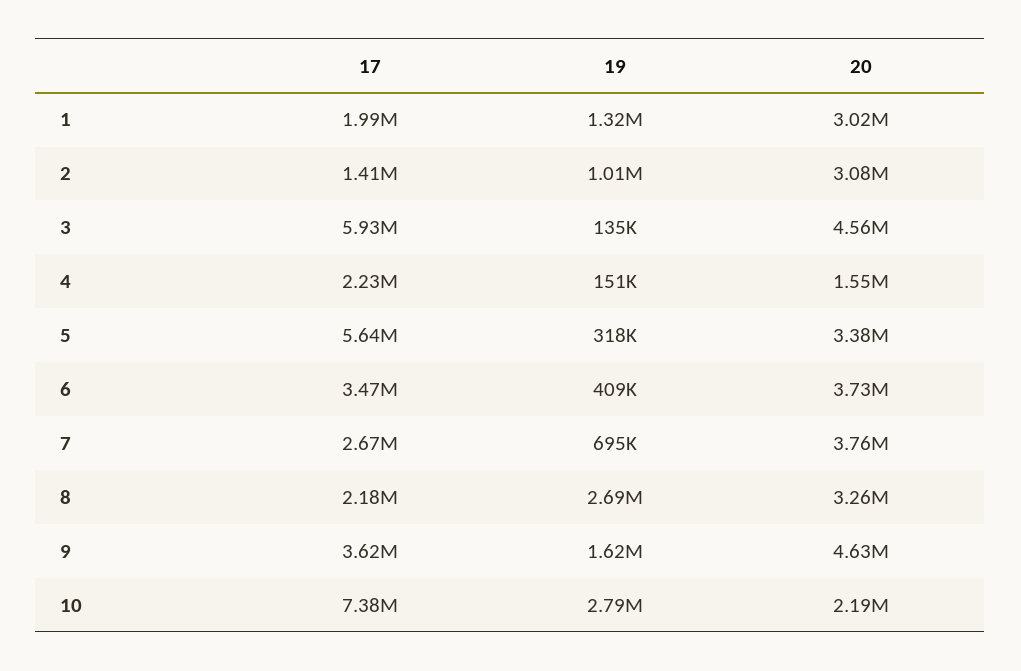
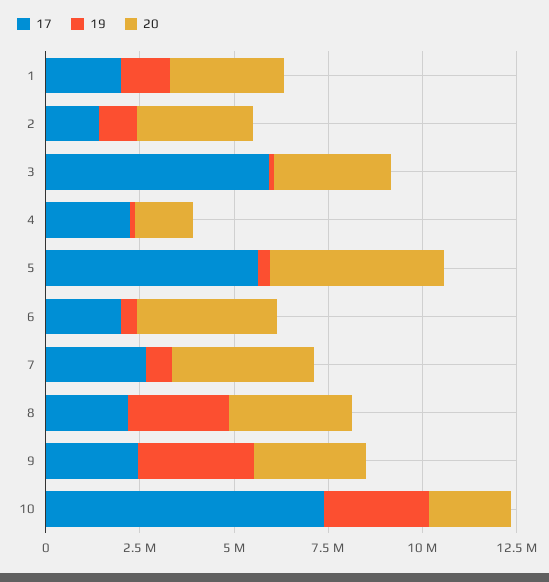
  {
    "17": {
      "1": 1990000,
      "2": 1410000,
      "3": 5930000,
      "4": 2230000,
      "5": 5640000,
-     "6": 3470000,
+     "6": 2000000,
      "7": 2670000,
      "8": 2180000,
-     "9": 3620000,
+     "9": 2500000,
      "10": 7380000
    },
    "19": {
      "1": 1320000,
      "2": 1010000,
      "3": 135000,
      "4": 151000,
      "5": 318000,
      "6": 409000,
      "7": 695000,
      "8": 2690000,
-     "9": 1620000,
+     "9": 3000000,
      "10": 2790000
    },
    "20": {
      "1": 3020000,
      "2": 3080000,
-     "3": 4560000,
+     "3": 3000000,
      "4": 1550000,
-     "5": 3380000,
+     "5": 4500000,
      "6": 3730000,
      "7": 3760000,
      "8": 3260000,
-     "9": 4630000,
+     "9": 3000000,
      "10": 2190000
    }
  }

